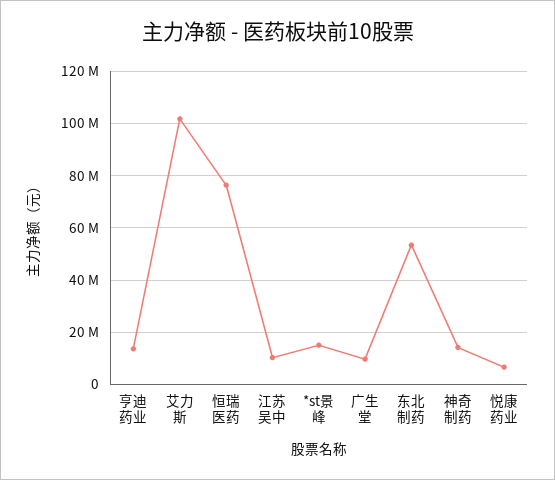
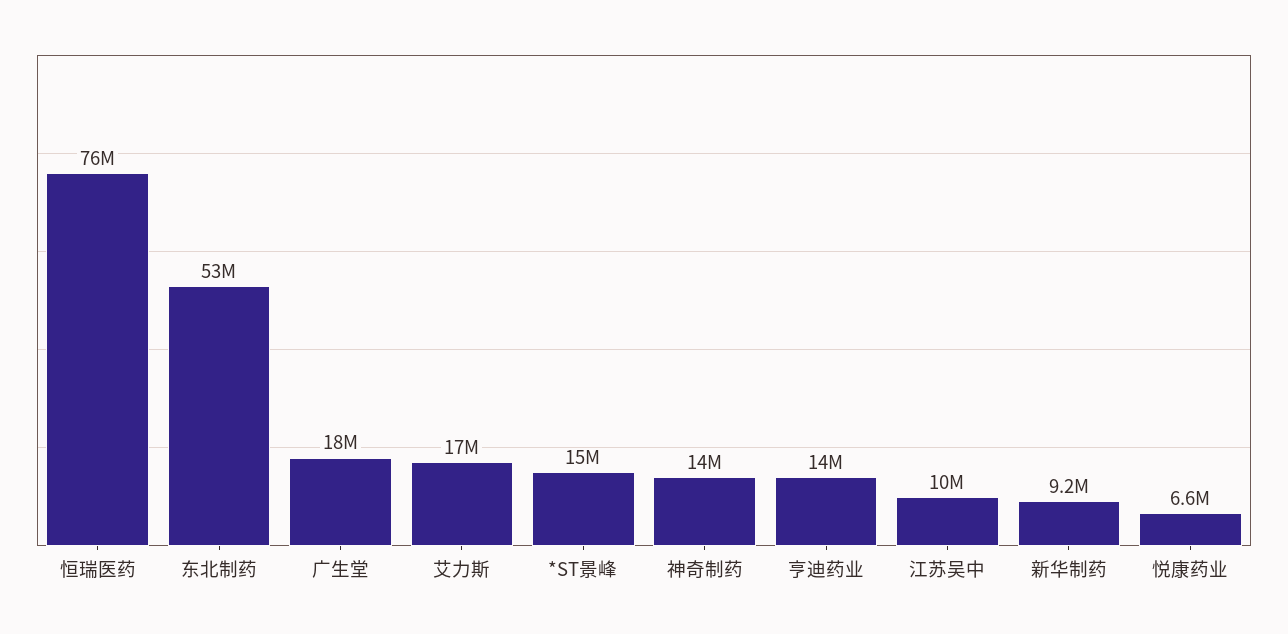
  {
    "亨迪药业": 14000000,
-   "艾力斯": 102500000,
+   "艾力斯": 17000000,
    "恒瑞医药": 76000000,
    "江苏吴中": 10000000,
    "*st景峰": 15000000,
-   "广生堂": 10000000,
+   "广生堂": 18000000,
    "东北制药": 53000000,
    "神奇制药": 14000000,
-   "悦康药业": 6600000
+   "悦康药业": 6600000,
+   "新华制药": 9200000
  }

